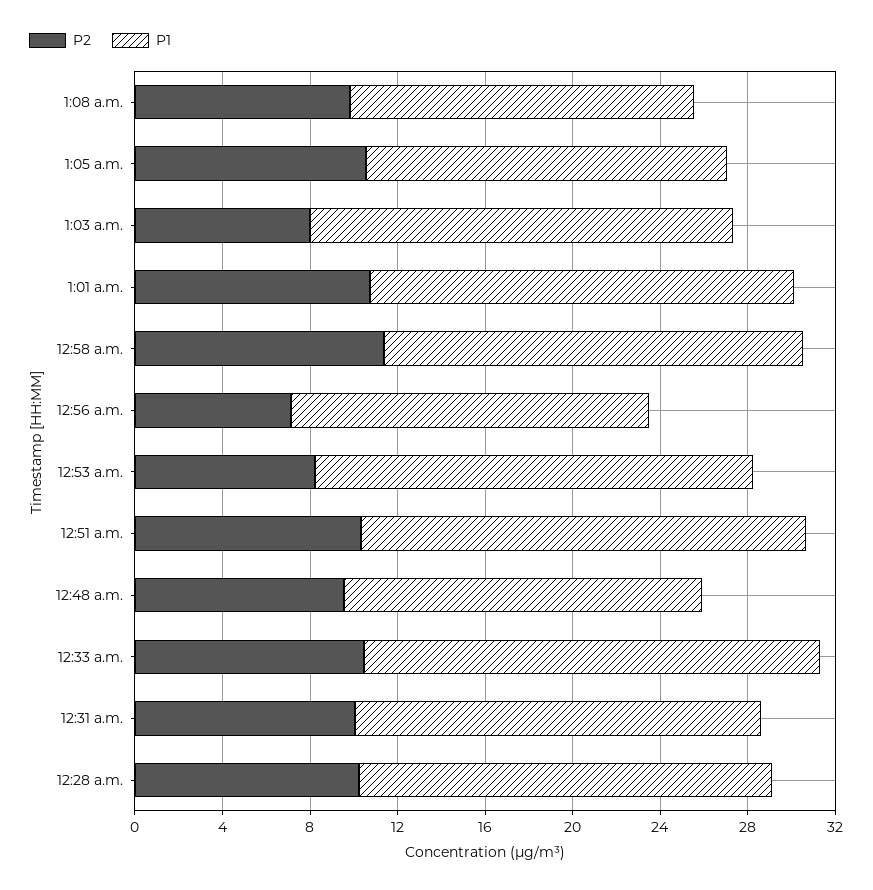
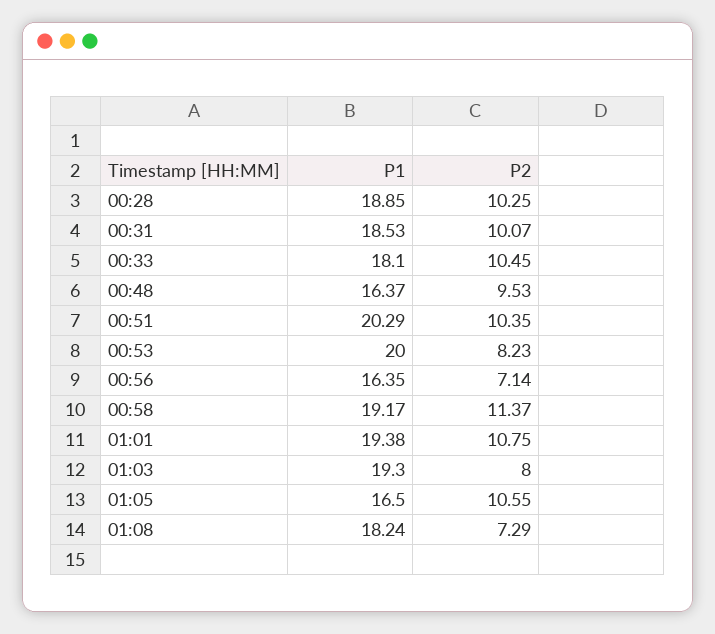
  {
    "P2": {
-     "1:08 a.m.": 10,
+     "1:08 a.m.": 7.29,
      "1:05 a.m.": 10.55,
      "1:03 a.m.": 8,
      "1:01 a.m.": 10.75,
      "12:58 a.m.": 11.37,
      "12:56 a.m.": 7.14,
      "12:53 a.m.": 8.23,
      "12:51 a.m.": 10.35,
      "12:48 a.m.": 9.53,
      "12:33 a.m.": 10.45,
      "12:31 a.m.": 10.07,
      "12:28 a.m.": 10.25
    },
    "P1": {
-     "1:08 a.m.": 16,
+     "1:08 a.m.": 18.24,
      "1:05 a.m.": 16.5,
      "1:03 a.m.": 19.3,
      "1:01 a.m.": 19.38,
      "12:58 a.m.": 19.17,
      "12:56 a.m.": 16.35,
      "12:53 a.m.": 20,
      "12:51 a.m.": 20.29,
      "12:48 a.m.": 16.37,
-     "12:33 a.m.": 21,
+     "12:33 a.m.": 18.1,
      "12:31 a.m.": 18.53,
      "12:28 a.m.": 18.85
    }
  }

